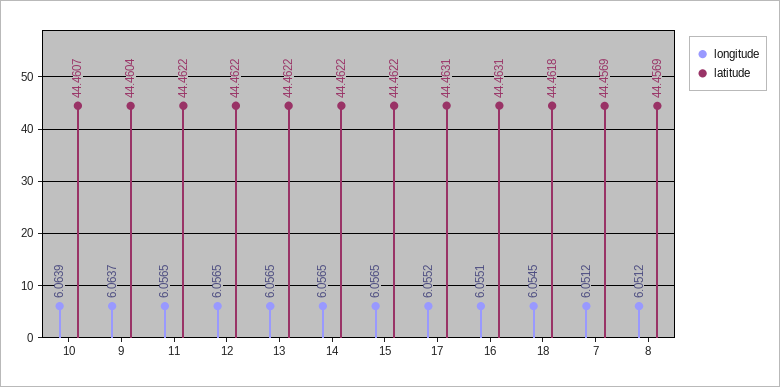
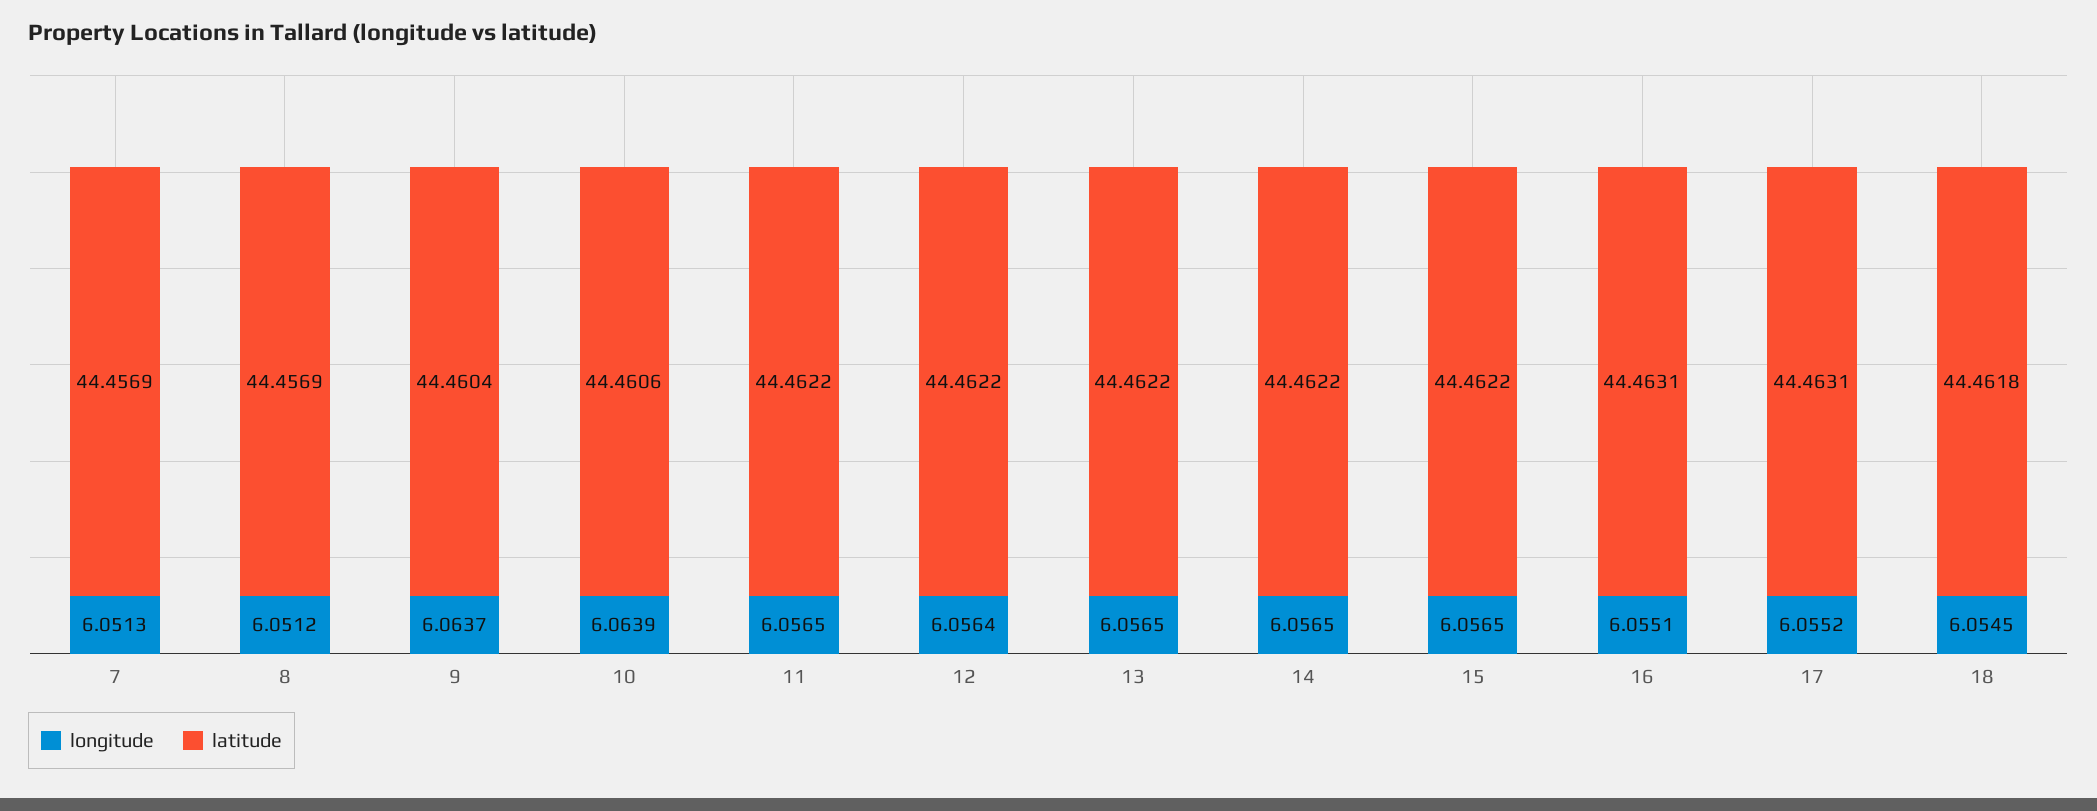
  {
    "longitude": {
      "10": 6.0639,
      "9": 6.0637,
      "11": 6.0565,
-     "12": 6.0565,
+     "12": 6.0564,
      "13": 6.0565,
      "14": 6.0565,
      "15": 6.0565,
      "17": 6.0552,
      "16": 6.0551,
      "18": 6.0545,
-     "7": 6.0512,
+     "7": 6.0513,
      "8": 6.0512
    },
    "latitude": {
-     "10": 44.4607,
+     "10": 44.4606,
      "9": 44.4604,
      "11": 44.4622,
      "12": 44.4622,
      "13": 44.4622,
      "14": 44.4622,
      "15": 44.4622,
      "17": 44.4631,
      "16": 44.4631,
      "18": 44.4618,
      "7": 44.4569,
      "8": 44.4569
    }
  }

